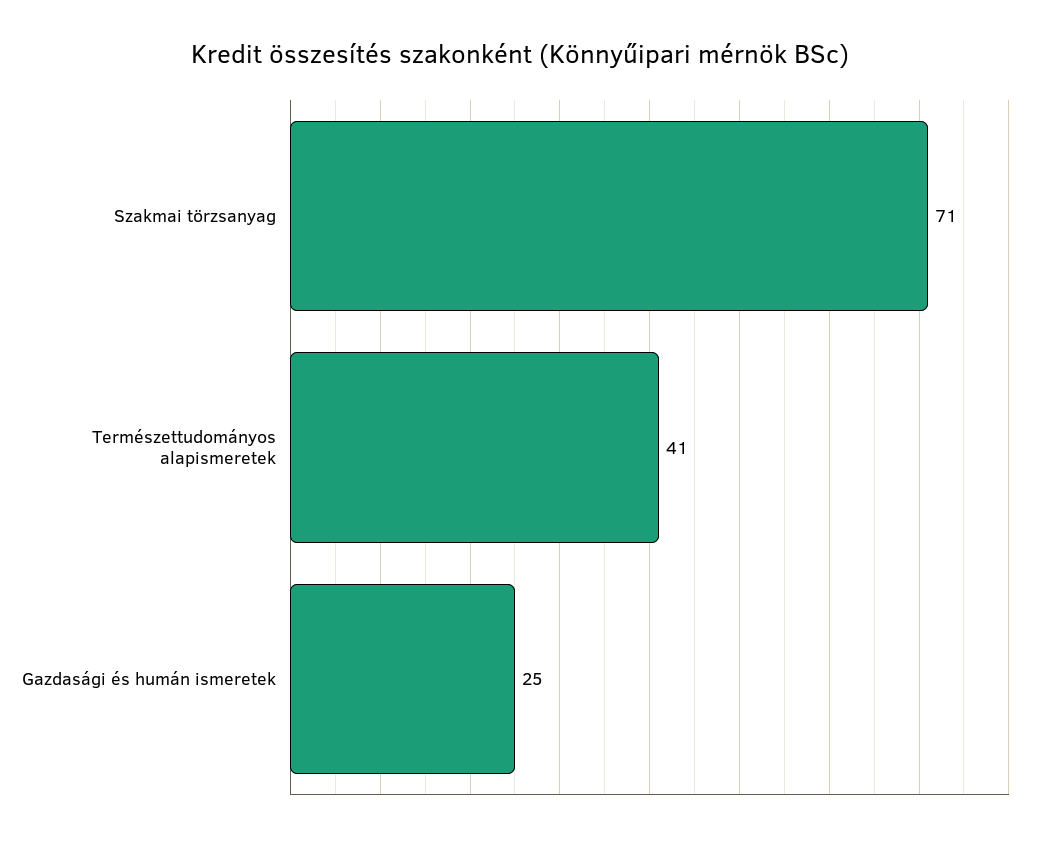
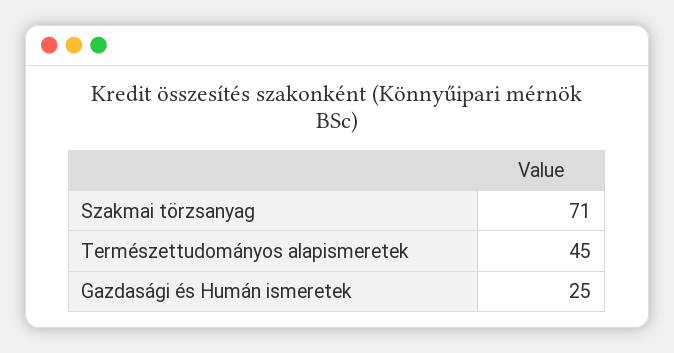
  {
    "Szakmai törzsanyag": 71,
-   "Természettudományos alapismeretek": 41,
+   "Természettudományos alapismeretek": 45,
    "Gazdasági és humán ismeretek": 25
  }

